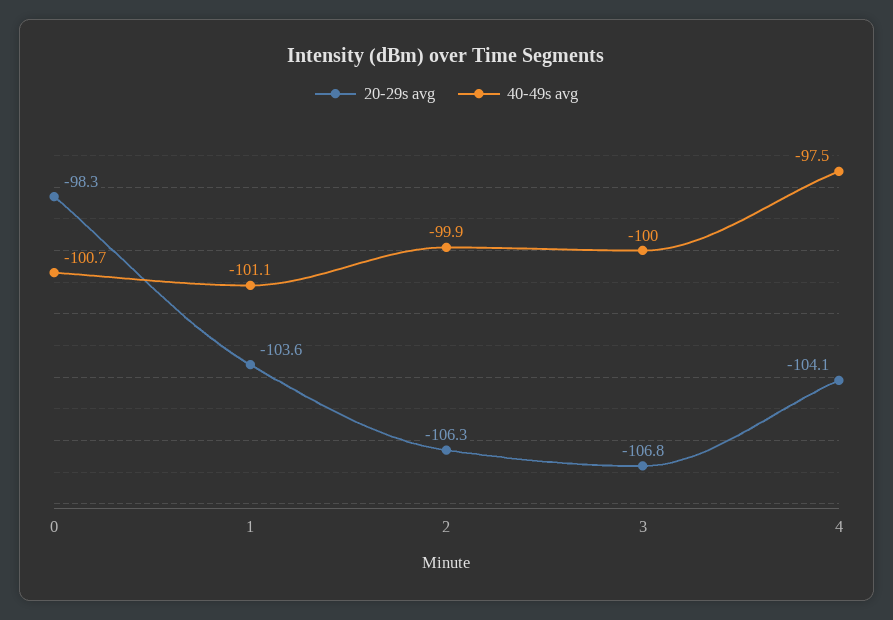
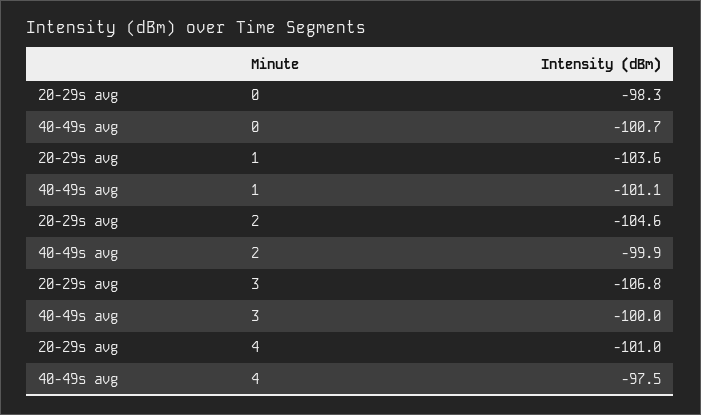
  {
    "20-29s avg": {
      "0": -98.3,
      "1": -103.6,
-     "2": -106.3,
+     "2": -104.6,
      "3": -106.8,
-     "4": -104.1
+     "4": -101
    },
    "40-49s avg": {
      "0": -100.7,
      "1": -101.1,
      "2": -99.9,
      "3": -100,
      "4": -97.5
    }
  }

